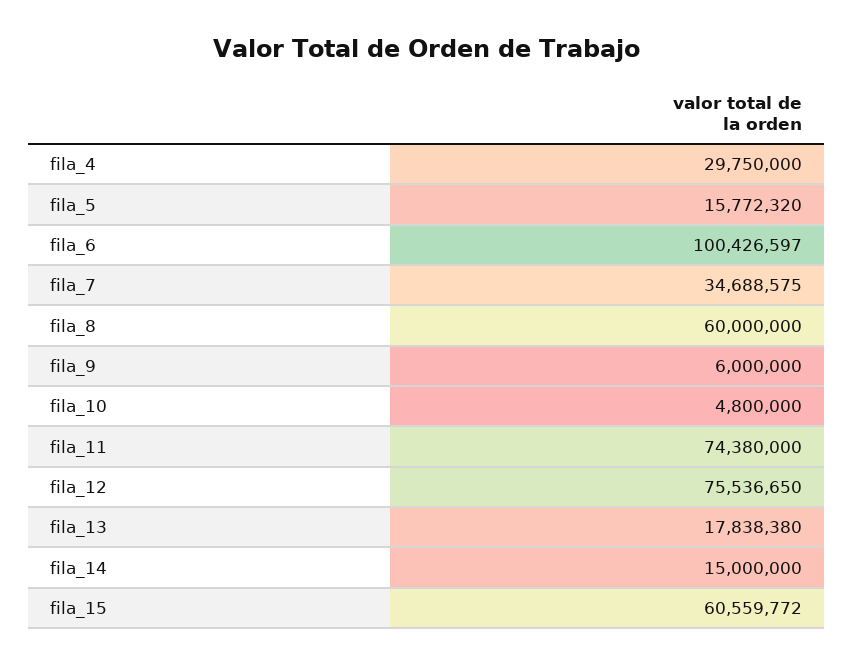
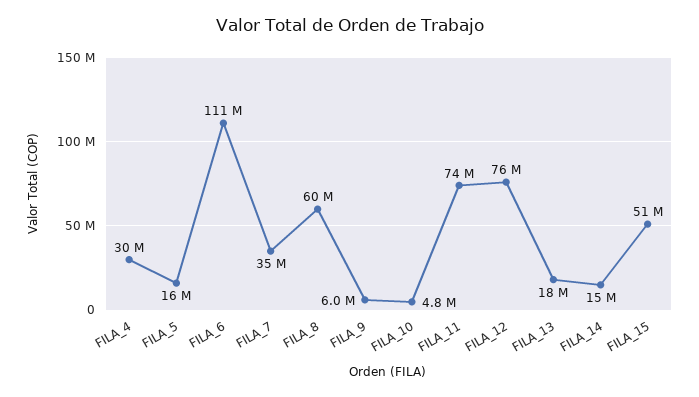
  {
    "fila_4": 29750000,
    "fila_5": 15772320,
-   "fila_6": 100426597,
+   "fila_6": 111000000,
    "fila_7": 34688575,
    "fila_8": 60000000,
    "fila_9": 6000000,
    "fila_10": 4800000,
    "fila_11": 74380000,
    "fila_12": 75536650,
    "fila_13": 17838380,
    "fila_14": 15000000,
-   "fila_15": 60559772
+   "fila_15": 51000000
  }

